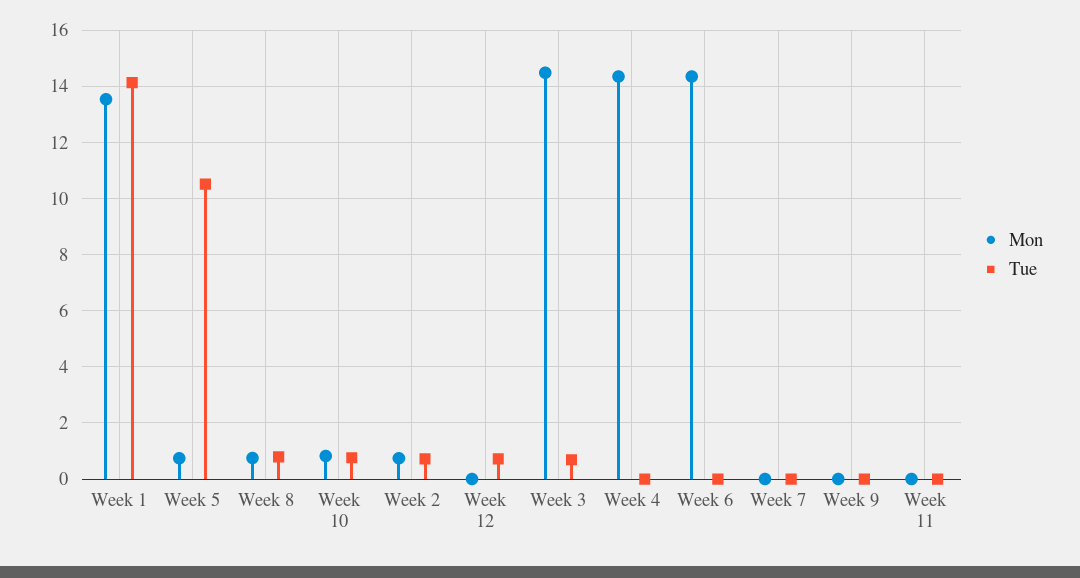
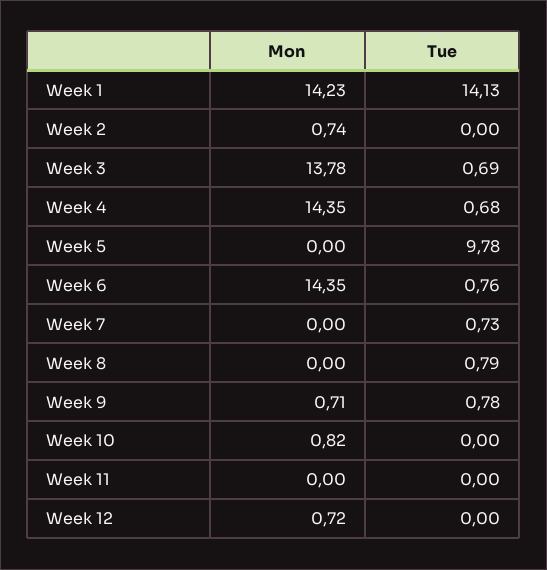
  {
    "Mon": {
-     "Week 1": 13.5,
+     "Week 1": 14.23,
-     "Week 5": 0.75,
+     "Week 5": 0,
-     "Week 8": 0.75,
+     "Week 8": 0,
      "Week 10": 0.82,
      "Week 2": 0.74,
-     "Week 12": 0,
+     "Week 12": 0.72,
-     "Week 3": 14.5,
+     "Week 3": 13.78,
      "Week 4": 14.35,
      "Week 6": 14.35,
      "Week 7": 0,
-     "Week 9": 0,
+     "Week 9": 0.71,
      "Week 11": 0
    },
    "Tue": {
      "Week 1": 14.13,
-     "Week 5": 10.5,
+     "Week 5": 9.78,
      "Week 8": 0.79,
-     "Week 10": 0.75,
+     "Week 10": 0,
-     "Week 2": 0.75,
+     "Week 2": 0,
-     "Week 12": 0.75,
+     "Week 12": 0,
      "Week 3": 0.69,
-     "Week 4": 0,
+     "Week 4": 0.68,
-     "Week 6": 0,
+     "Week 6": 0.76,
-     "Week 7": 0,
+     "Week 7": 0.73,
-     "Week 9": 0,
+     "Week 9": 0.78,
      "Week 11": 0
    }
  }

